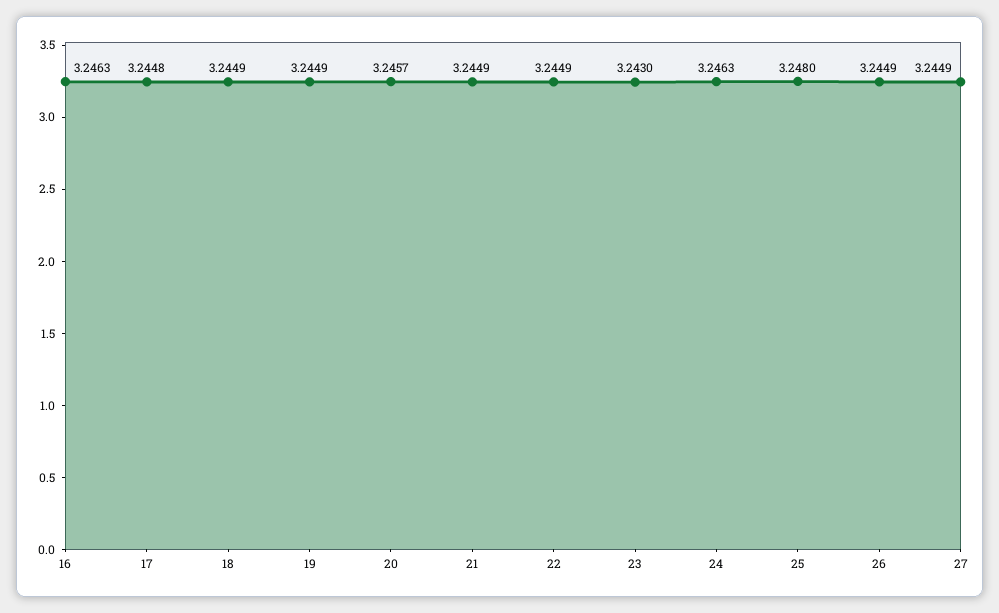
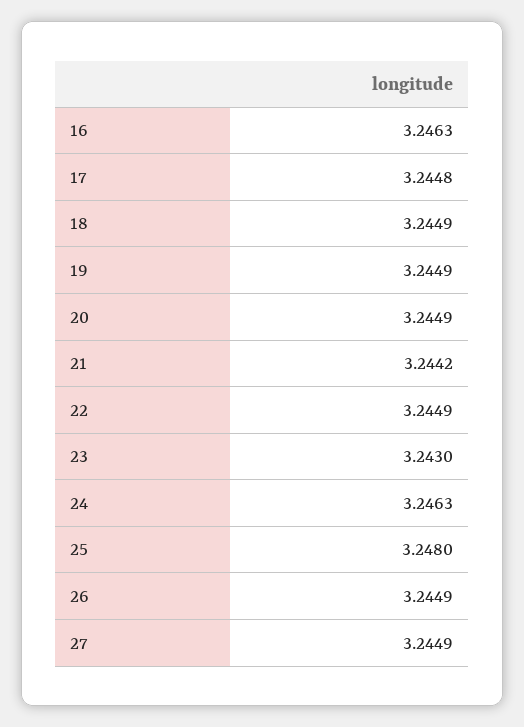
  {
    "16": 3.2463,
    "17": 3.2448,
    "18": 3.2449,
    "19": 3.2449,
-   "20": 3.2457,
+   "20": 3.2449,
-   "21": 3.2449,
+   "21": 3.2442,
    "22": 3.2449,
    "23": 3.243,
    "24": 3.2463,
    "25": 3.248,
    "26": 3.2449,
    "27": 3.2449
  }

